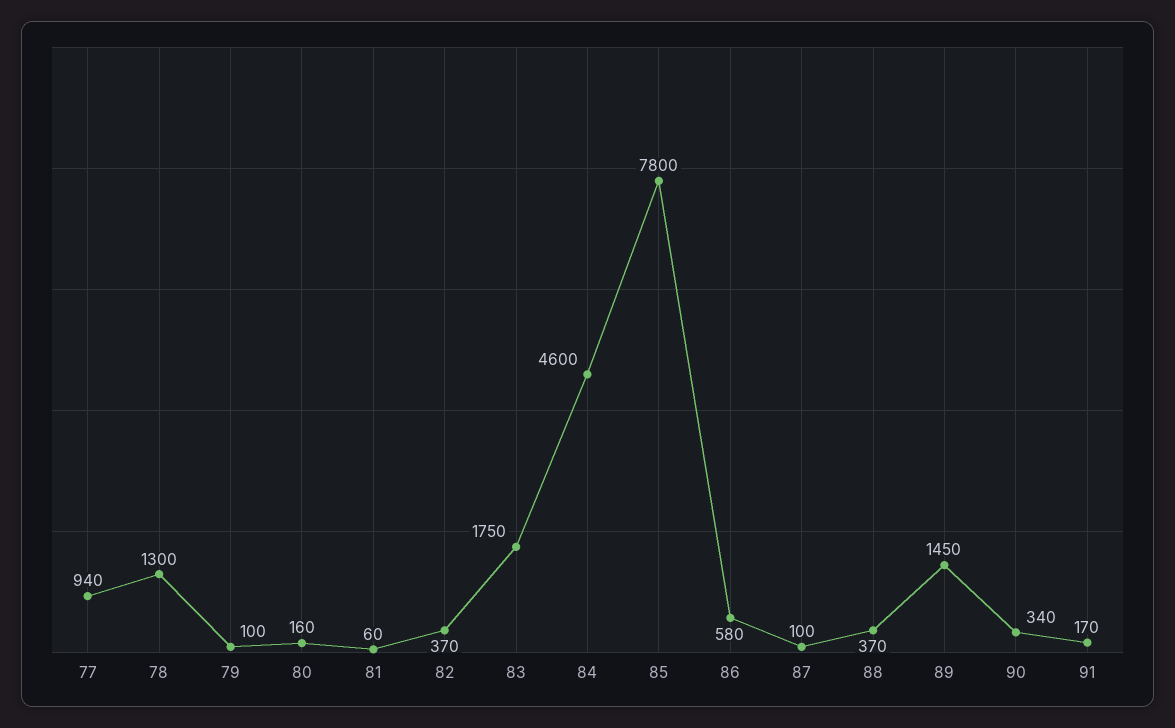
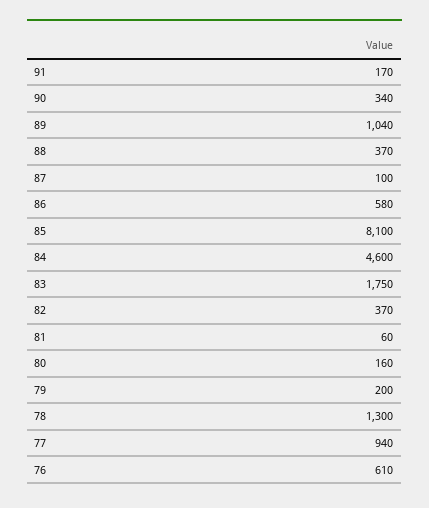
  {
    "77": 940,
    "78": 1300,
-   "79": 100,
+   "79": 200,
    "80": 160,
    "81": 60,
    "82": 370,
    "83": 1750,
    "84": 4600,
-   "85": 7800,
+   "85": 8100,
    "86": 580,
    "87": 100,
    "88": 370,
-   "89": 1450,
+   "89": 1040,
    "90": 340,
-   "91": 170
+   "91": 170,
+   "76": 610
  }

